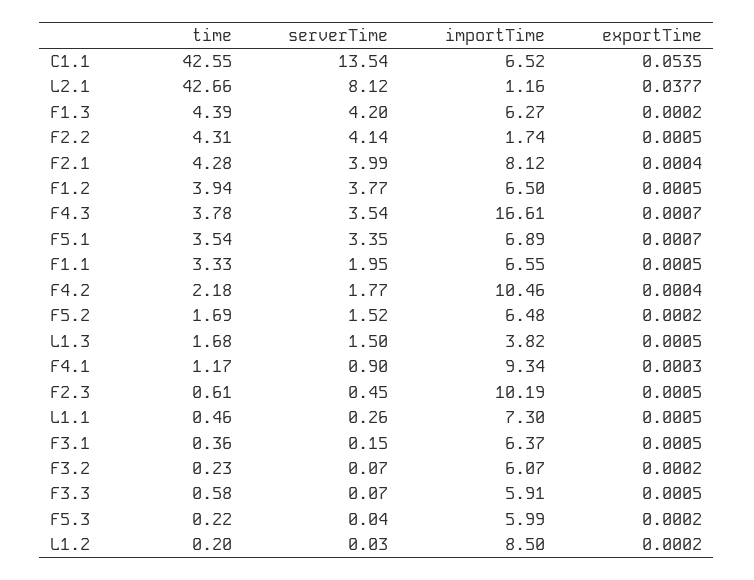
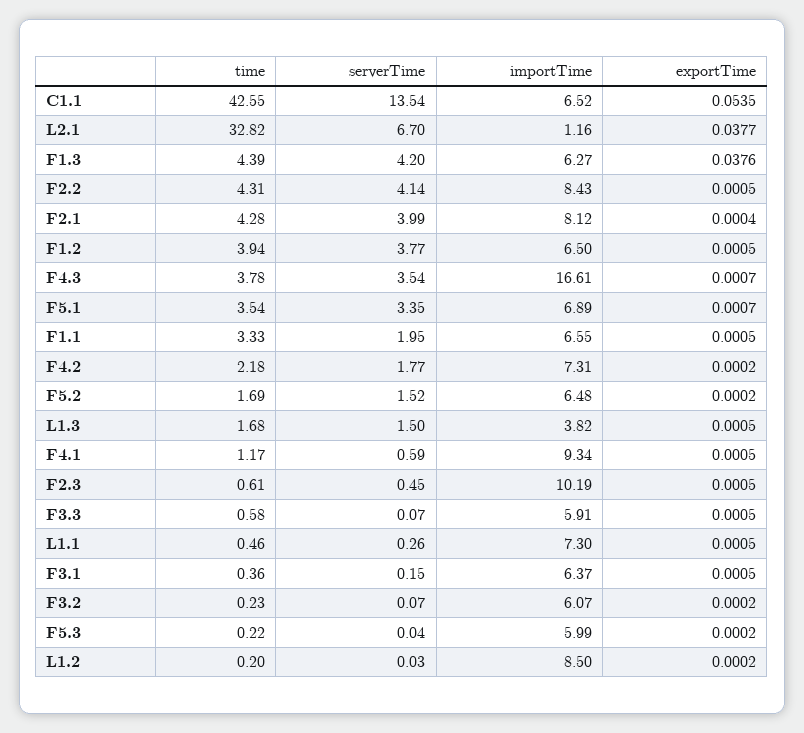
  {
    "time": {
      "C1.1": 42.55,
-     "L2.1": 42.66,
+     "L2.1": 32.82,
      "F1.3": 4.39,
      "F2.2": 4.31,
      "F2.1": 4.28,
      "F1.2": 3.94,
      "F4.3": 3.78,
      "F5.1": 3.54,
      "F1.1": 3.33,
      "F4.2": 2.18,
      "F5.2": 1.69,
      "L1.3": 1.68,
      "F4.1": 1.17,
      "F2.3": 0.61,
      "L1.1": 0.46,
      "F3.1": 0.36,
      "F3.2": 0.23,
      "F3.3": 0.58,
      "F5.3": 0.22,
      "L1.2": 0.2
    },
    "serverTime": {
      "C1.1": 13.54,
-     "L2.1": 8.12,
+     "L2.1": 6.7,
      "F1.3": 4.2,
      "F2.2": 4.14,
      "F2.1": 3.99,
      "F1.2": 3.77,
      "F4.3": 3.54,
      "F5.1": 3.35,
      "F1.1": 1.95,
      "F4.2": 1.77,
      "F5.2": 1.52,
      "L1.3": 1.5,
-     "F4.1": 0.9,
+     "F4.1": 0.59,
      "F2.3": 0.45,
      "L1.1": 0.26,
      "F3.1": 0.15,
      "F3.2": 0.07,
      "F3.3": 0.07,
      "F5.3": 0.04,
      "L1.2": 0.03
    },
    "importTime": {
      "C1.1": 6.52,
      "L2.1": 1.16,
      "F1.3": 6.27,
-     "F2.2": 1.74,
+     "F2.2": 8.43,
      "F2.1": 8.12,
      "F1.2": 6.5,
      "F4.3": 16.61,
      "F5.1": 6.89,
      "F1.1": 6.55,
-     "F4.2": 10.46,
+     "F4.2": 7.31,
      "F5.2": 6.48,
      "L1.3": 3.82,
      "F4.1": 9.34,
      "F2.3": 10.19,
      "L1.1": 7.3,
      "F3.1": 6.37,
      "F3.2": 6.07,
      "F3.3": 5.91,
      "F5.3": 5.99,
      "L1.2": 8.5
    },
    "exportTime": {
      "C1.1": 0.0535,
      "L2.1": 0.0377,
-     "F1.3": 0.0002,
+     "F1.3": 0.0376,
      "F2.2": 0.0005,
      "F2.1": 0.0004,
      "F1.2": 0.0005,
      "F4.3": 0.0007,
      "F5.1": 0.0007,
      "F1.1": 0.0005,
-     "F4.2": 0.0004,
+     "F4.2": 0.0002,
      "F5.2": 0.0002,
      "L1.3": 0.0005,
-     "F4.1": 0.0003,
+     "F4.1": 0.0005,
      "F2.3": 0.0005,
      "L1.1": 0.0005,
      "F3.1": 0.0005,
      "F3.2": 0.0002,
      "F3.3": 0.0005,
      "F5.3": 0.0002,
      "L1.2": 0.0002
    }
  }

